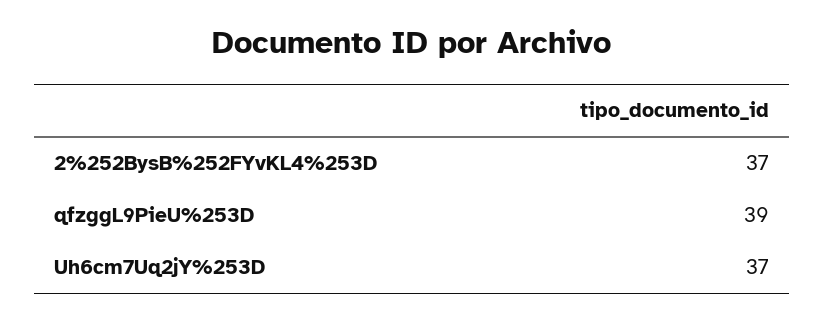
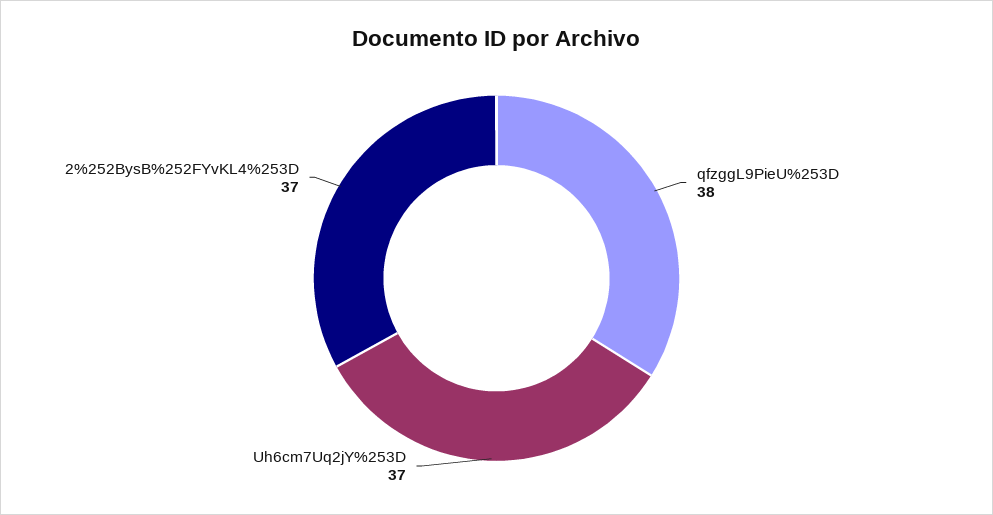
  {
    "2%252BysB%252FYvKL4%253D": 37,
-   "qfzggL9PieU%253D": 39,
+   "qfzggL9PieU%253D": 38,
    "Uh6cm7Uq2jY%253D": 37
  }

